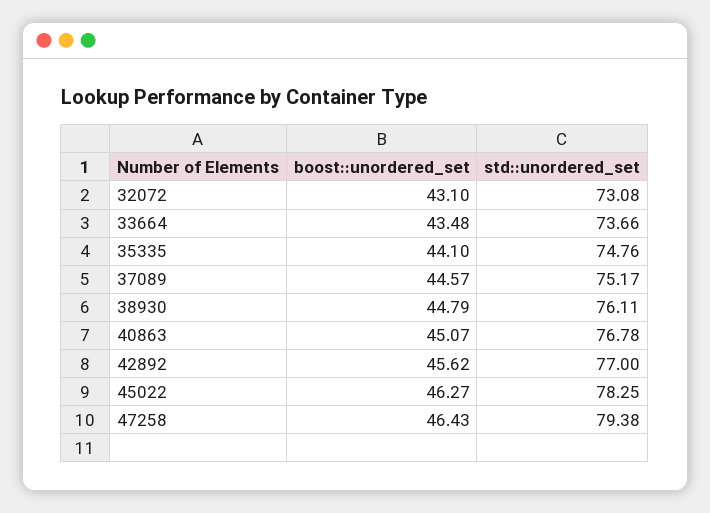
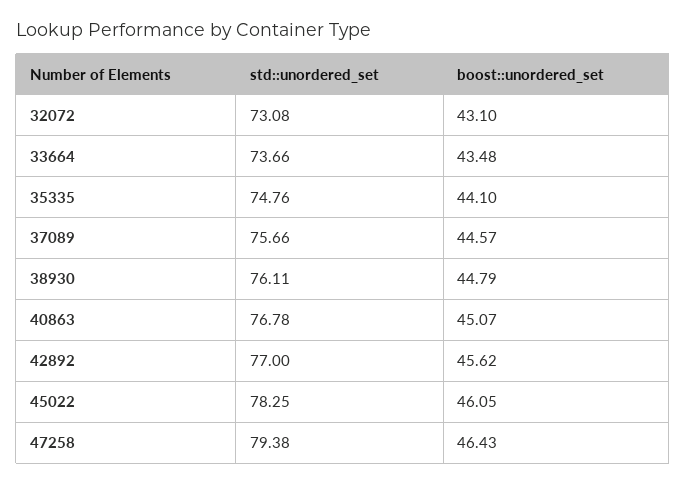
  {
    "boost::unordered_set": {
      "32072": 43.1,
      "33664": 43.48,
      "35335": 44.1,
      "37089": 44.57,
      "38930": 44.79,
      "40863": 45.07,
      "42892": 45.62,
-     "45022": 46.27,
+     "45022": 46.05,
      "47258": 46.43
    },
    "std::unordered_set": {
      "32072": 73.08,
      "33664": 73.66,
      "35335": 74.76,
-     "37089": 75.17,
+     "37089": 75.66,
      "38930": 76.11,
      "40863": 76.78,
      "42892": 77,
      "45022": 78.25,
      "47258": 79.38
    }
  }

